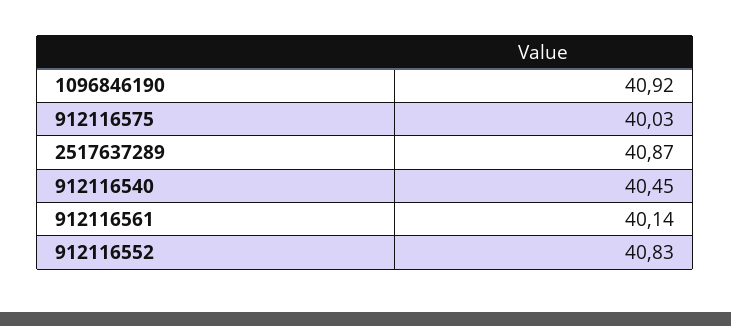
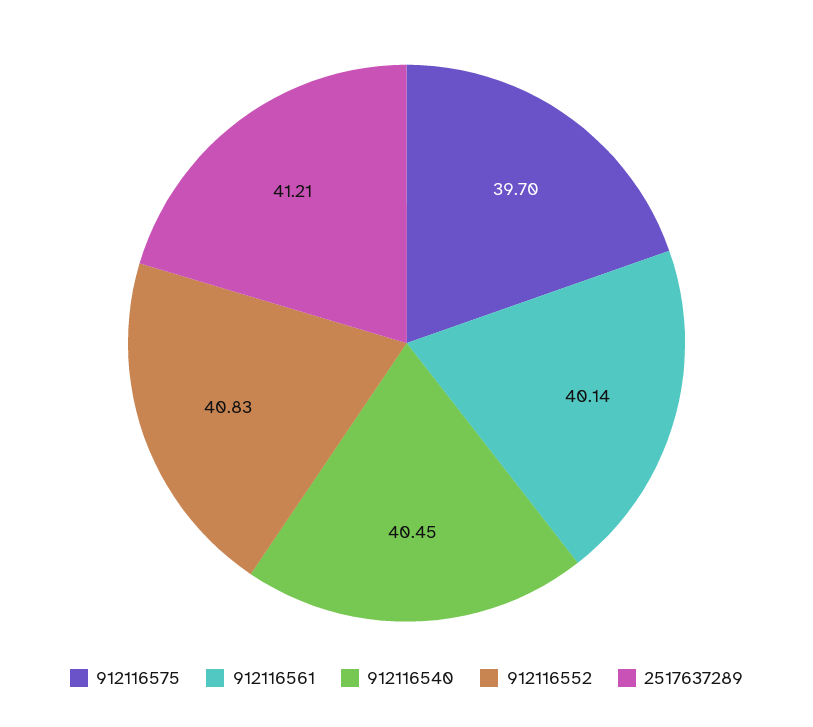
  {
-   "1096846190": 40.92,
-   "912116575": 40.03,
+   "912116575": 39.7,
-   "2517637289": 40.87,
+   "2517637289": 41.21,
    "912116540": 40.45,
    "912116561": 40.14,
    "912116552": 40.83
  }

